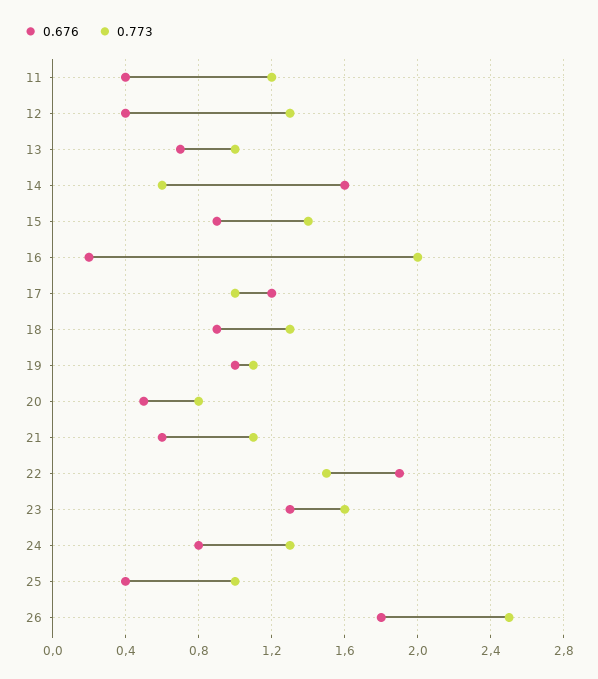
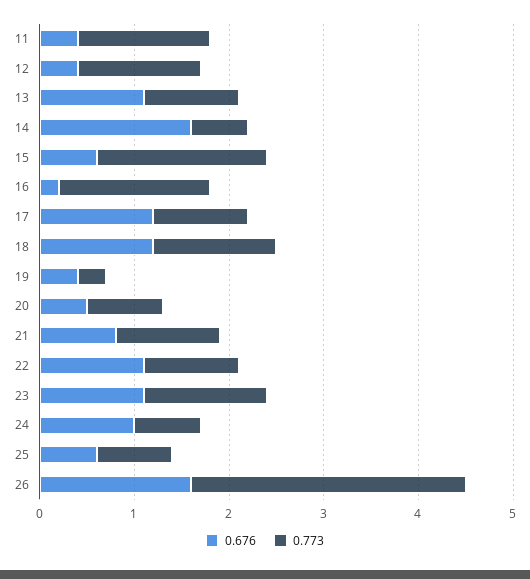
  {
    "0.676": {
      "11": 0.4,
      "12": 0.4,
-     "13": 0.7,
+     "13": 1.1,
      "14": 1.6,
-     "15": 0.9,
+     "15": 0.6,
      "16": 0.2,
      "17": 1.2,
-     "18": 0.9,
+     "18": 1.2,
-     "19": 1,
+     "19": 0.4,
      "20": 0.5,
-     "21": 0.6,
+     "21": 0.8,
-     "22": 1.9,
+     "22": 1.1,
-     "23": 1.3,
+     "23": 1.1,
-     "24": 0.8,
+     "24": 1,
-     "25": 0.4,
+     "25": 0.6,
-     "26": 1.8
+     "26": 1.6
    },
    "0.773": {
-     "11": 1.2,
+     "11": 1.4,
      "12": 1.3,
      "13": 1,
      "14": 0.6,
-     "15": 1.4,
+     "15": 1.8,
-     "16": 2,
+     "16": 1.6,
      "17": 1,
      "18": 1.3,
-     "19": 1.1,
+     "19": 0.3,
      "20": 0.8,
      "21": 1.1,
-     "22": 1.5,
+     "22": 1,
-     "23": 1.6,
+     "23": 1.3,
-     "24": 1.3,
+     "24": 0.7,
-     "25": 1,
+     "25": 0.8,
-     "26": 2.5
+     "26": 2.9
    }
  }

